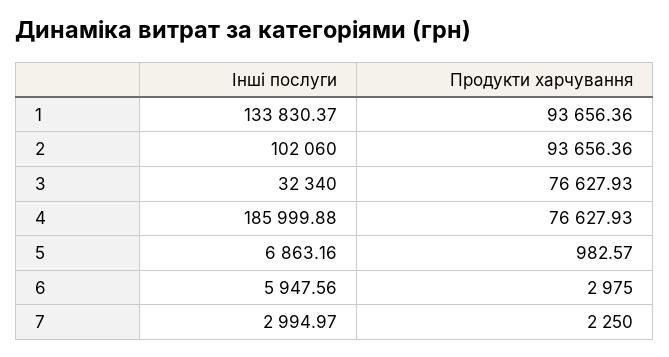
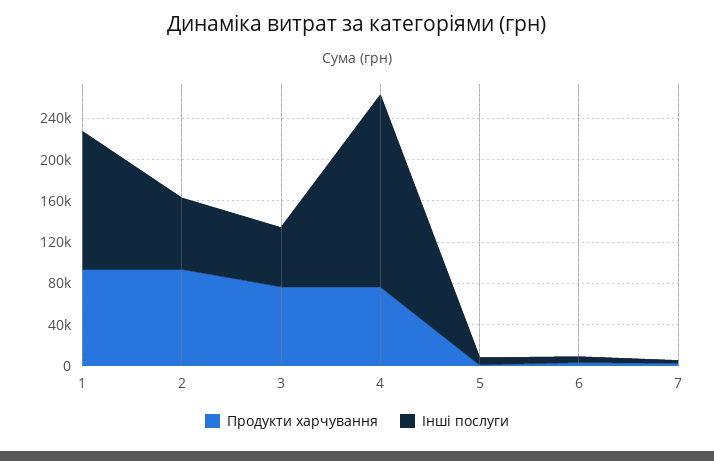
  {
    "Інші послуги": {
      "1": 133830.37,
-     "2": 102060,
+     "2": 70000,
-     "3": 32340,
+     "3": 60000,
      "4": 185999.88,
      "5": 6863.16,
      "6": 5947.56,
      "7": 2994.97
    },
    "Продукти харчування": {
      "1": 93656.36,
      "2": 93656.36,
      "3": 76627.93,
      "4": 76627.93,
      "5": 982.57,
      "6": 2975,
      "7": 2250
    }
  }

